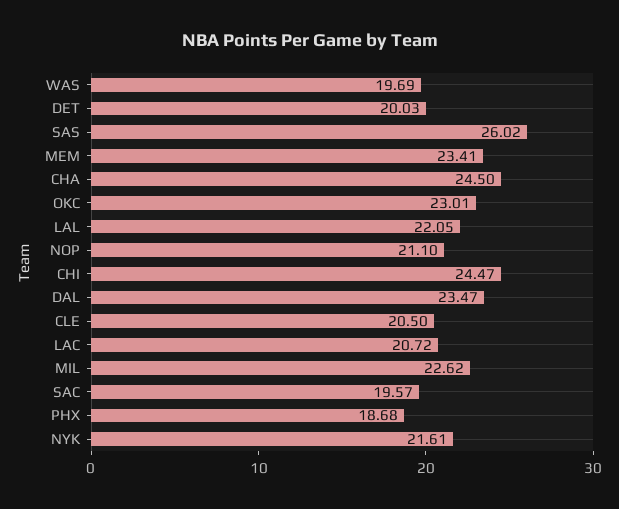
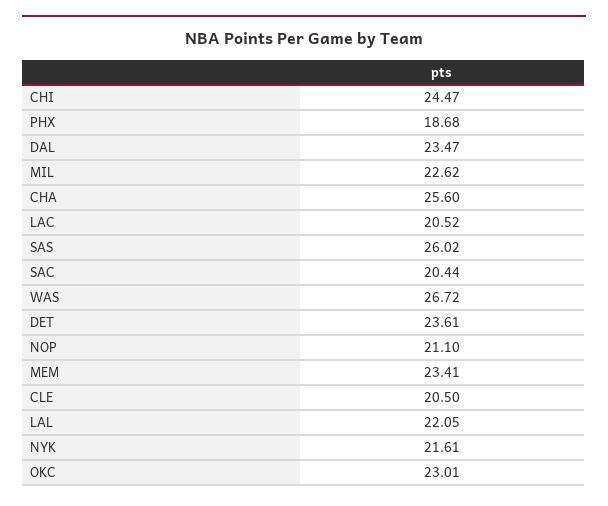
  {
-   "WAS": 19.69,
+   "WAS": 26.72,
-   "DET": 20.03,
+   "DET": 23.61,
    "SAS": 26.02,
    "MEM": 23.41,
-   "CHA": 24.5,
+   "CHA": 25.6,
    "OKC": 23.01,
    "LAL": 22.05,
    "NOP": 21.1,
    "CHI": 24.47,
    "DAL": 23.47,
    "CLE": 20.5,
-   "LAC": 20.72,
+   "LAC": 20.52,
    "MIL": 22.62,
-   "SAC": 19.57,
+   "SAC": 20.44,
    "PHX": 18.68,
    "NYK": 21.61
  }

